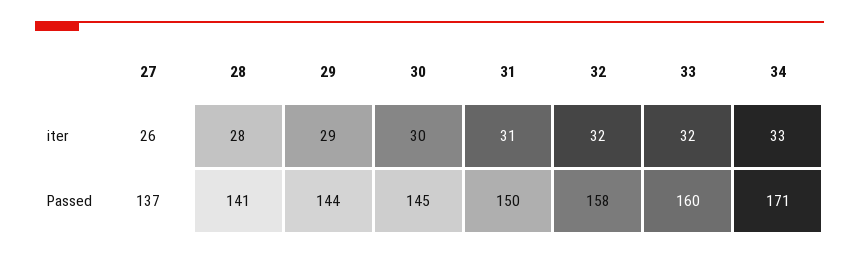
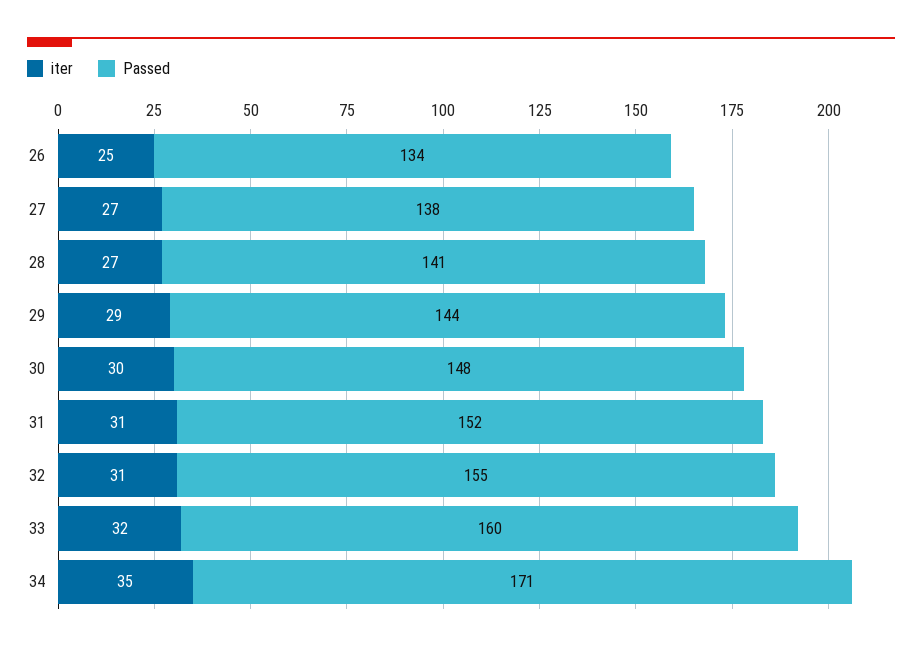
  {
    "iter": {
-     "27": 26,
+     "27": 27,
-     "28": 28,
+     "28": 27,
      "29": 29,
      "30": 30,
      "31": 31,
-     "32": 32,
+     "32": 31,
      "33": 32,
-     "34": 33
+     "34": 35,
+     "26": 25
    },
    "Passed": {
-     "27": 137,
+     "27": 138,
      "28": 141,
      "29": 144,
-     "30": 145,
+     "30": 148,
-     "31": 150,
+     "31": 152,
-     "32": 158,
+     "32": 155,
      "33": 160,
-     "34": 171
+     "34": 171,
+     "26": 134
    }
  }

